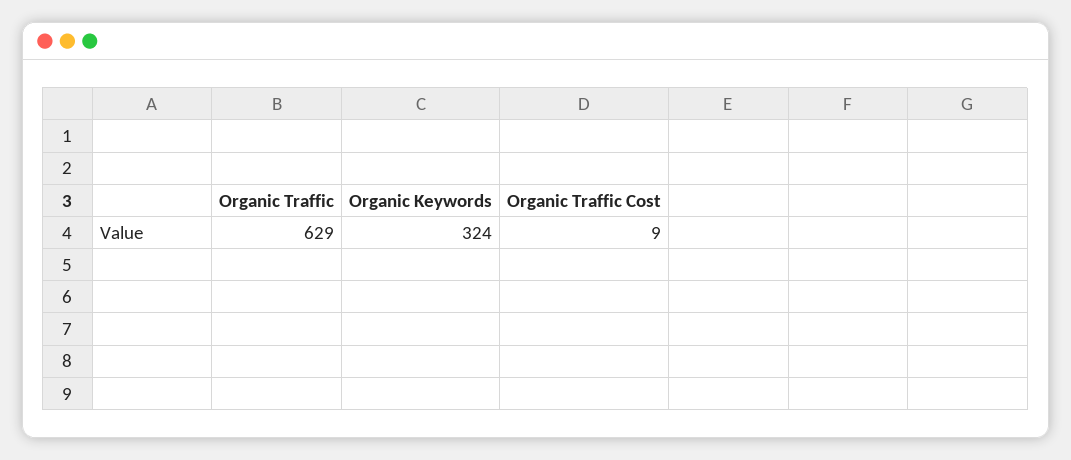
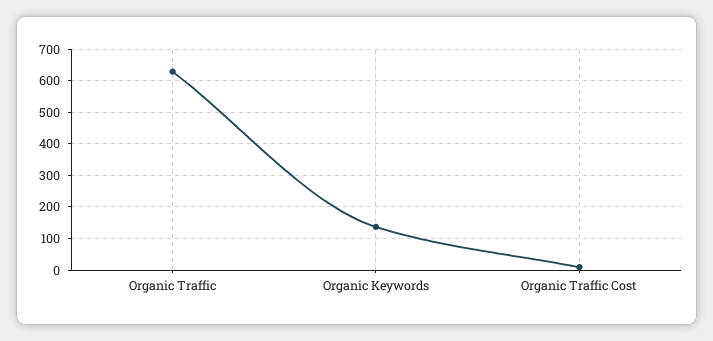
  {
    "Organic Traffic": 629,
-   "Organic Keywords": 324,
+   "Organic Keywords": 140,
    "Organic Traffic Cost": 9
  }

